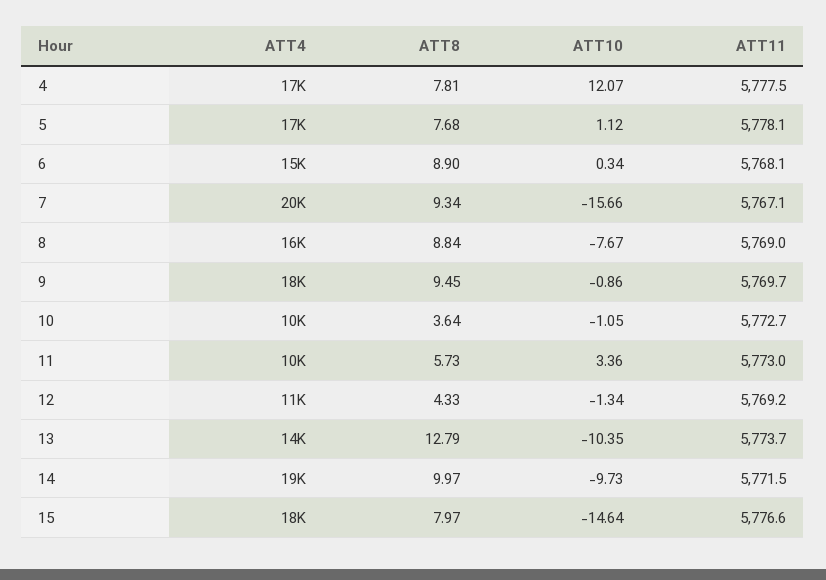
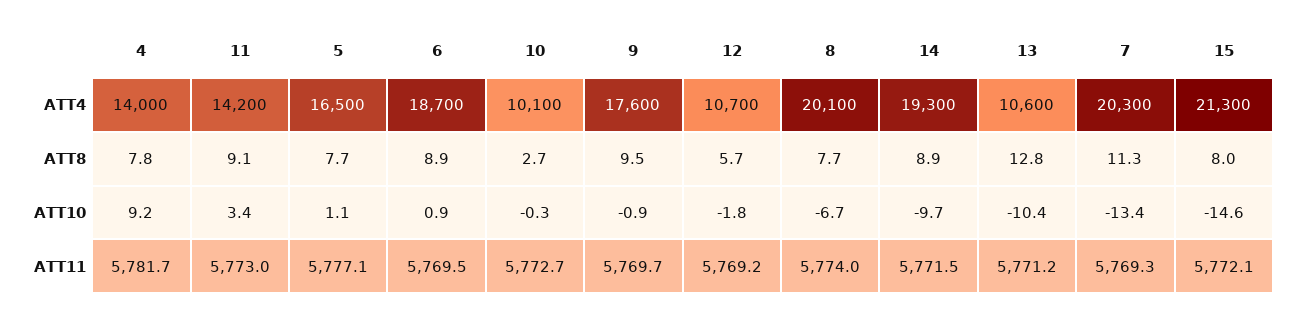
  {
    "ATT4": {
-     "4": 17000,
+     "4": 14000,
      "5": 16500,
-     "6": 15000,
+     "6": 18700,
      "7": 20300,
-     "8": 16000,
+     "8": 20100,
      "9": 17600,
      "10": 10100,
-     "11": 10000,
+     "11": 14200,
      "12": 10700,
-     "13": 14000,
+     "13": 10600,
      "14": 19300,
-     "15": 18000
+     "15": 21300
    },
    "ATT8": {
      "4": 7.81,
      "5": 7.68,
      "6": 8.9,
-     "7": 9.34,
+     "7": 11.3,
-     "8": 8.84,
+     "8": 7.7,
      "9": 9.45,
-     "10": 3.64,
+     "10": 2.7,
-     "11": 5.73,
+     "11": 9.1,
-     "12": 4.33,
+     "12": 5.7,
      "13": 12.79,
-     "14": 9.97,
+     "14": 8.9,
      "15": 7.97
    },
    "ATT10": {
-     "4": 12.07,
+     "4": 9.2,
      "5": 1.12,
-     "6": 0.34,
+     "6": 0.9,
-     "7": -15.66,
+     "7": -13.4,
-     "8": -7.67,
+     "8": -6.7,
      "9": -0.86,
-     "10": -1.05,
+     "10": -0.3,
      "11": 3.36,
-     "12": -1.34,
+     "12": -1.8,
      "13": -10.35,
      "14": -9.73,
      "15": -14.64
    },
    "ATT11": {
-     "4": 5777.5,
+     "4": 5781.7,
-     "5": 5778.1,
+     "5": 5777.1,
-     "6": 5768.1,
+     "6": 5769.5,
-     "7": 5767.1,
+     "7": 5769.3,
-     "8": 5769,
+     "8": 5774,
      "9": 5769.7,
      "10": 5772.7,
      "11": 5773,
      "12": 5769.2,
-     "13": 5773.7,
+     "13": 5771.2,
      "14": 5771.5,
-     "15": 5776.6
+     "15": 5772.1
    }
  }

